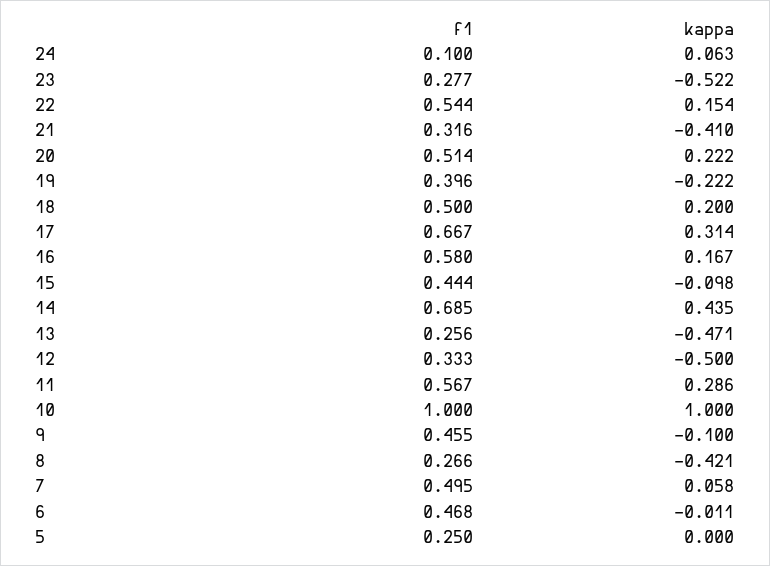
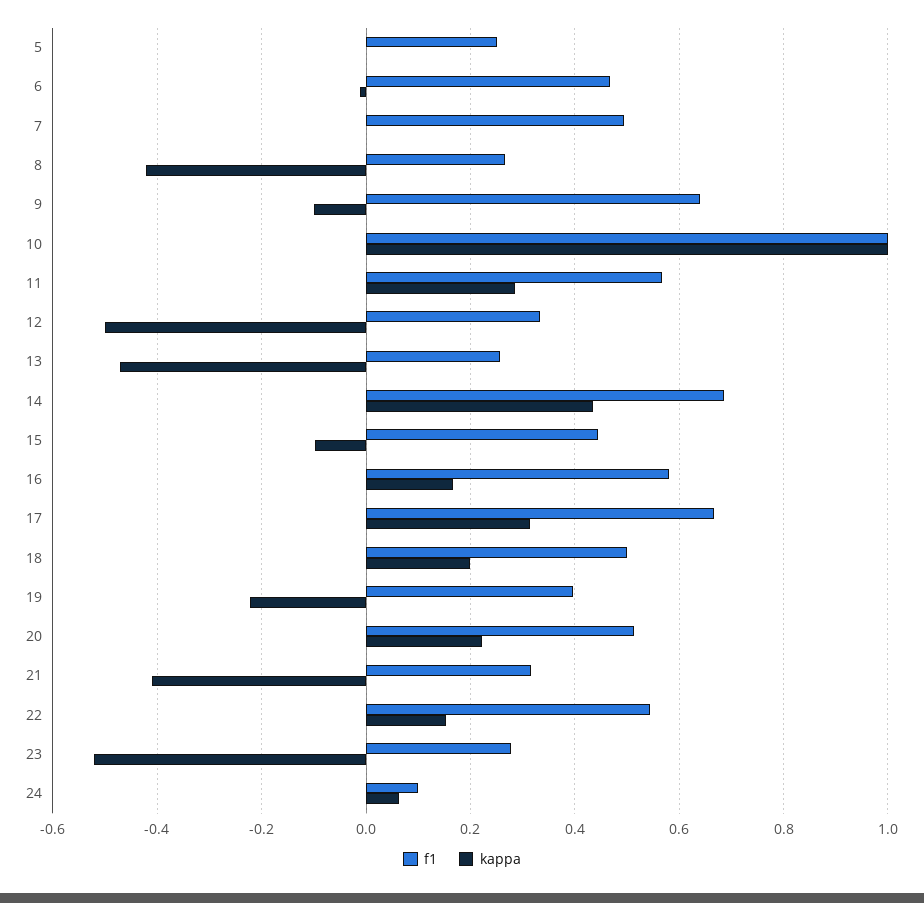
  {
    "f1": {
      "24": 0.1,
      "23": 0.277,
      "22": 0.544,
      "21": 0.316,
      "20": 0.514,
      "19": 0.396,
      "18": 0.5,
      "17": 0.667,
      "16": 0.58,
      "15": 0.444,
      "14": 0.685,
      "13": 0.256,
      "12": 0.333,
      "11": 0.567,
      "10": 1,
-     "9": 0.455,
+     "9": 0.64,
      "8": 0.266,
      "7": 0.495,
      "6": 0.468,
      "5": 0.25
    },
    "kappa": {
      "24": 0.063,
      "23": -0.522,
      "22": 0.154,
      "21": -0.41,
      "20": 0.222,
      "19": -0.222,
      "18": 0.2,
      "17": 0.314,
      "16": 0.167,
      "15": -0.098,
      "14": 0.435,
      "13": -0.471,
      "12": -0.5,
      "11": 0.286,
      "10": 1,
      "9": -0.1,
      "8": -0.421,
-     "7": 0.058,
+     "7": 0,
      "6": -0.011,
      "5": 0
    }
  }

